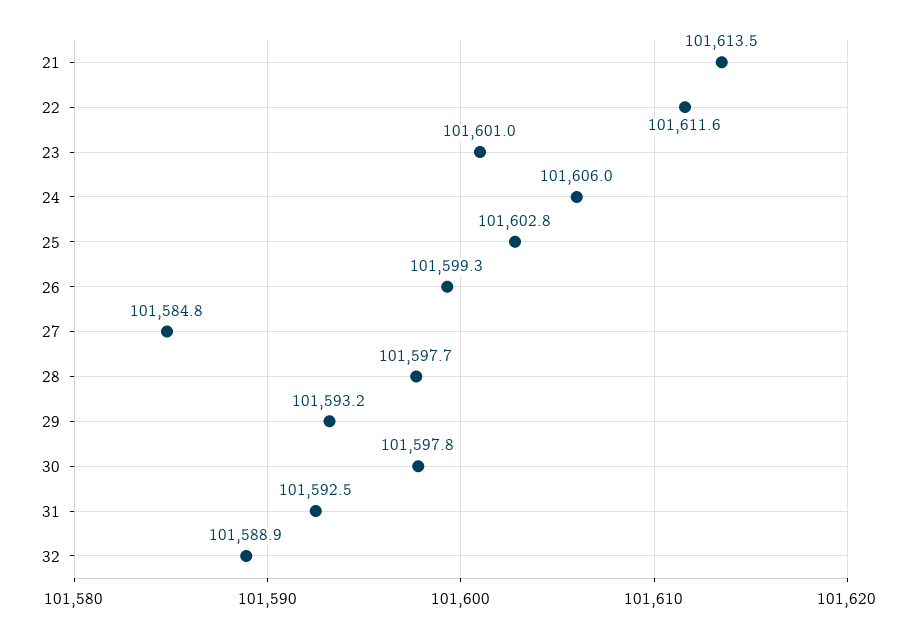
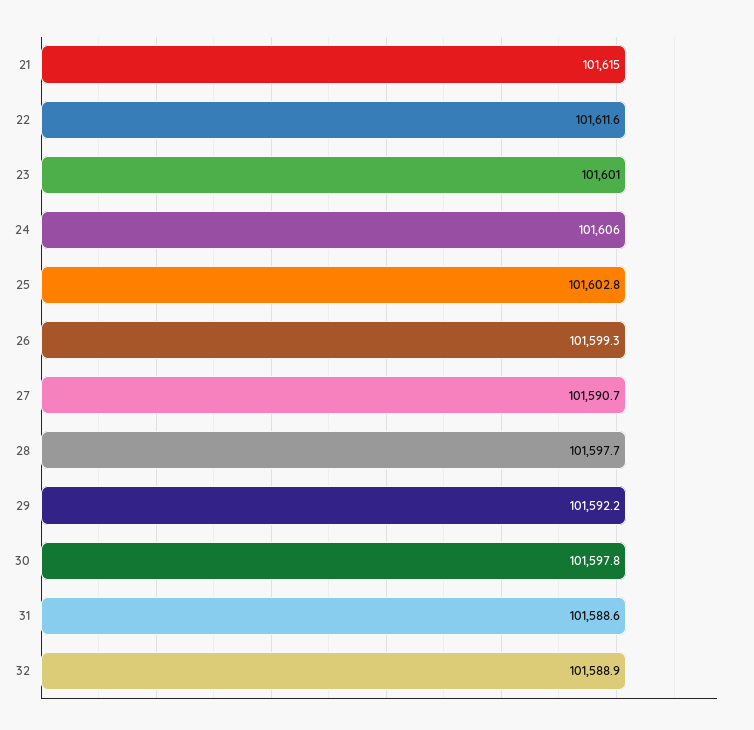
  {
-   "21": 101613.5,
+   "21": 101615,
    "22": 101611.6,
    "23": 101601,
    "24": 101606,
    "25": 101602.8,
    "26": 101599.3,
-   "27": 101584.8,
+   "27": 101590.7,
    "28": 101597.7,
-   "29": 101593.2,
+   "29": 101592.2,
    "30": 101597.8,
-   "31": 101592.5,
+   "31": 101588.6,
    "32": 101588.9
  }

